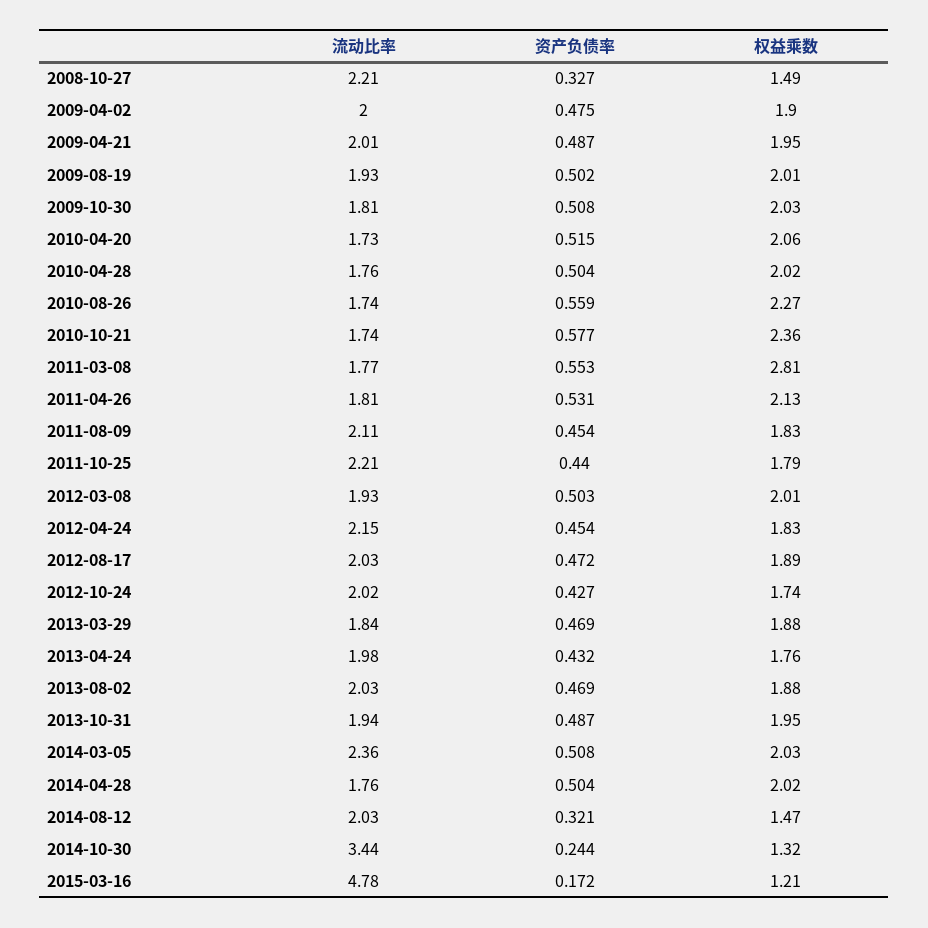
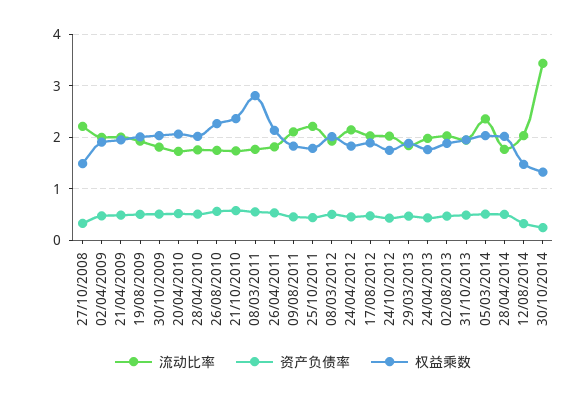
  {
    "流动比率": {
      "2008-10-27": 2.21,
      "2009-04-02": 2,
      "2009-04-21": 2.01,
      "2009-08-19": 1.93,
      "2009-10-30": 1.81,
      "2010-04-20": 1.73,
      "2010-04-28": 1.76,
      "2010-08-26": 1.74,
      "2010-10-21": 1.74,
      "2011-03-08": 1.77,
      "2011-04-26": 1.81,
      "2011-08-09": 2.11,
      "2011-10-25": 2.21,
      "2012-03-08": 1.93,
      "2012-04-24": 2.15,
      "2012-08-17": 2.03,
      "2012-10-24": 2.02,
      "2013-03-29": 1.84,
      "2013-04-24": 1.98,
      "2013-08-02": 2.03,
      "2013-10-31": 1.94,
      "2014-03-05": 2.36,
      "2014-04-28": 1.76,
      "2014-08-12": 2.03,
-     "2014-10-30": 3.44,
+     "2014-10-30": 3.44
-     "2015-03-16": 4.78
    },
    "资产负债率": {
      "2008-10-27": 0.327,
      "2009-04-02": 0.475,
      "2009-04-21": 0.487,
      "2009-08-19": 0.502,
      "2009-10-30": 0.508,
      "2010-04-20": 0.515,
      "2010-04-28": 0.504,
      "2010-08-26": 0.559,
      "2010-10-21": 0.577,
      "2011-03-08": 0.553,
      "2011-04-26": 0.531,
      "2011-08-09": 0.454,
      "2011-10-25": 0.44,
      "2012-03-08": 0.503,
      "2012-04-24": 0.454,
      "2012-08-17": 0.472,
      "2012-10-24": 0.427,
      "2013-03-29": 0.469,
      "2013-04-24": 0.432,
      "2013-08-02": 0.469,
      "2013-10-31": 0.487,
      "2014-03-05": 0.508,
      "2014-04-28": 0.504,
      "2014-08-12": 0.321,
-     "2014-10-30": 0.244,
+     "2014-10-30": 0.244
-     "2015-03-16": 0.172
    },
    "权益乘数": {
      "2008-10-27": 1.49,
      "2009-04-02": 1.9,
      "2009-04-21": 1.95,
      "2009-08-19": 2.01,
      "2009-10-30": 2.03,
      "2010-04-20": 2.06,
      "2010-04-28": 2.02,
      "2010-08-26": 2.27,
      "2010-10-21": 2.36,
      "2011-03-08": 2.81,
      "2011-04-26": 2.13,
      "2011-08-09": 1.83,
      "2011-10-25": 1.79,
      "2012-03-08": 2.01,
      "2012-04-24": 1.83,
      "2012-08-17": 1.89,
      "2012-10-24": 1.74,
      "2013-03-29": 1.88,
      "2013-04-24": 1.76,
      "2013-08-02": 1.88,
      "2013-10-31": 1.95,
      "2014-03-05": 2.03,
      "2014-04-28": 2.02,
      "2014-08-12": 1.47,
-     "2014-10-30": 1.32,
+     "2014-10-30": 1.32
-     "2015-03-16": 1.21
    }
  }

